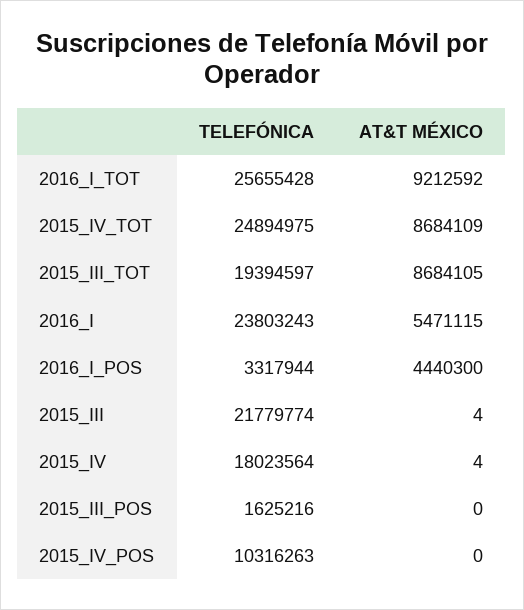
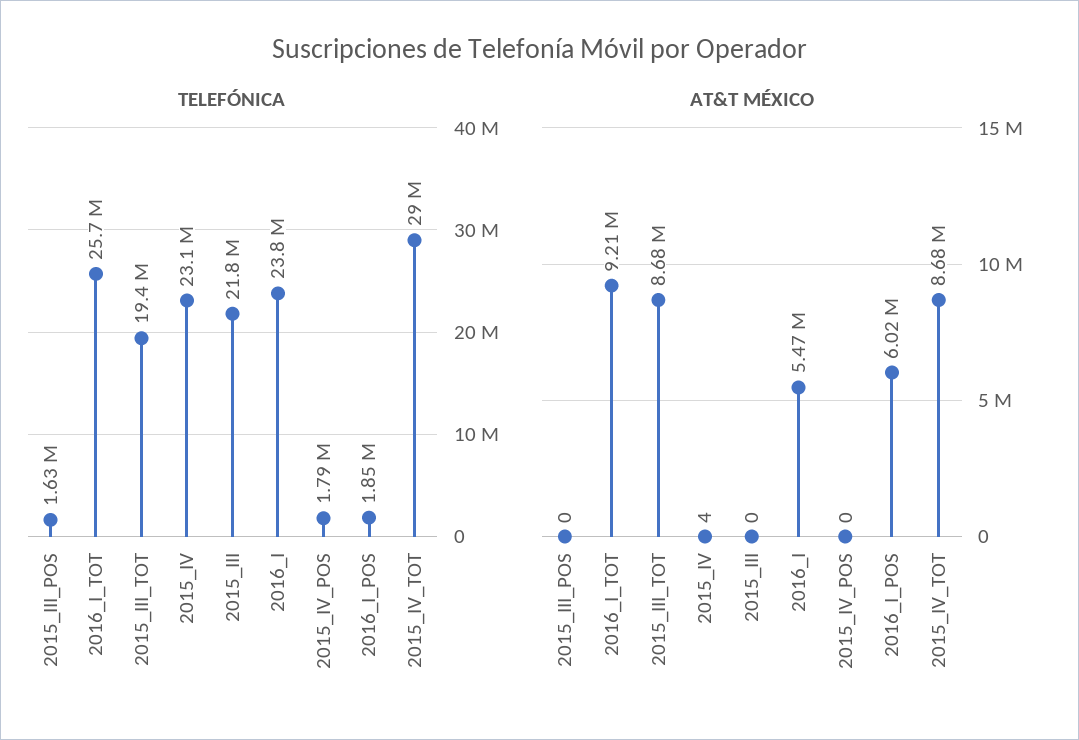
  {
    "TELEFÓNICA": {
      "2016_I_TOT": 25655428,
-     "2015_IV_TOT": 24894975,
+     "2015_IV_TOT": 29000000,
      "2015_III_TOT": 19394597,
      "2016_I": 23803243,
-     "2016_I_POS": 3317944,
+     "2016_I_POS": 1850000,
      "2015_III": 21779774,
-     "2015_IV": 18023564,
+     "2015_IV": 23100000,
      "2015_III_POS": 1625216,
-     "2015_IV_POS": 10316263
+     "2015_IV_POS": 1790000
    },
    "AT&T MÉXICO": {
      "2016_I_TOT": 9212592,
      "2015_IV_TOT": 8684109,
      "2015_III_TOT": 8684105,
      "2016_I": 5471115,
-     "2016_I_POS": 4440300,
+     "2016_I_POS": 6020000,
-     "2015_III": 4,
+     "2015_III": 0,
      "2015_IV": 4,
      "2015_III_POS": 0,
      "2015_IV_POS": 0
    }
  }

